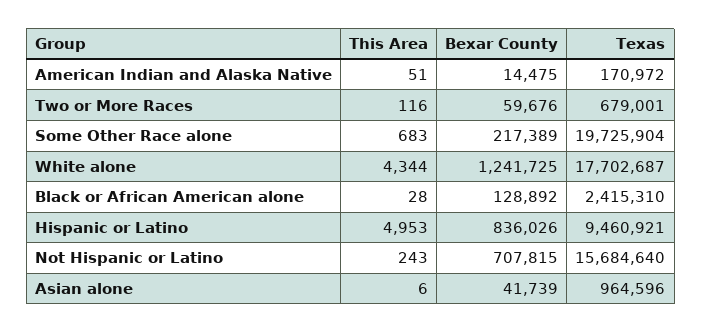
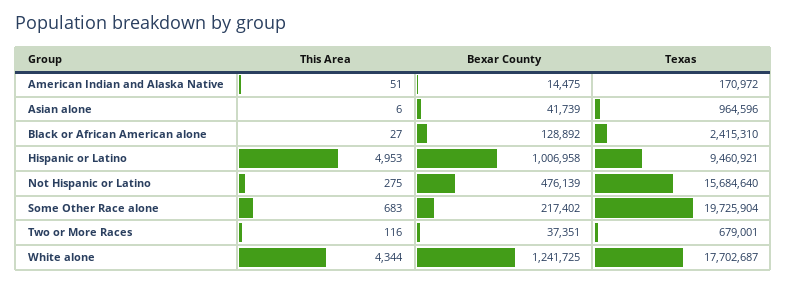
  {
    "This Area": {
      "American Indian and Alaska Native": 51,
      "Two or More Races": 116,
      "Some Other Race alone": 683,
      "White alone": 4344,
-     "Black or African American alone": 28,
+     "Black or African American alone": 27,
      "Hispanic or Latino": 4953,
-     "Not Hispanic or Latino": 243,
+     "Not Hispanic or Latino": 275,
      "Asian alone": 6
    },
    "Bexar County": {
      "American Indian and Alaska Native": 14475,
-     "Two or More Races": 59676,
+     "Two or More Races": 37351,
-     "Some Other Race alone": 217389,
+     "Some Other Race alone": 217402,
      "White alone": 1241725,
      "Black or African American alone": 128892,
-     "Hispanic or Latino": 836026,
+     "Hispanic or Latino": 1006958,
-     "Not Hispanic or Latino": 707815,
+     "Not Hispanic or Latino": 476139,
      "Asian alone": 41739
    },
    "Texas": {
      "American Indian and Alaska Native": 170972,
      "Two or More Races": 679001,
      "Some Other Race alone": 19725904,
      "White alone": 17702687,
      "Black or African American alone": 2415310,
      "Hispanic or Latino": 9460921,
      "Not Hispanic or Latino": 15684640,
      "Asian alone": 964596
    }
  }

